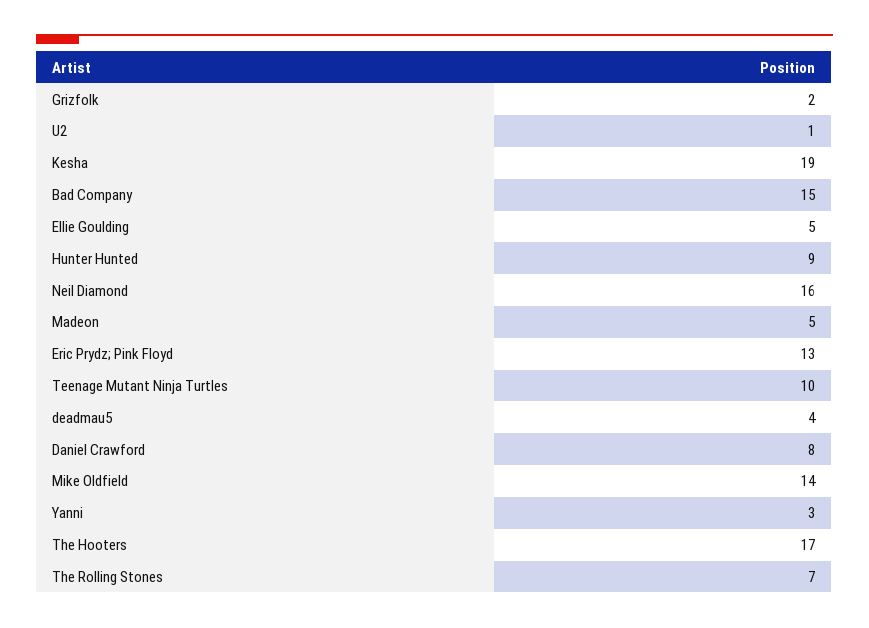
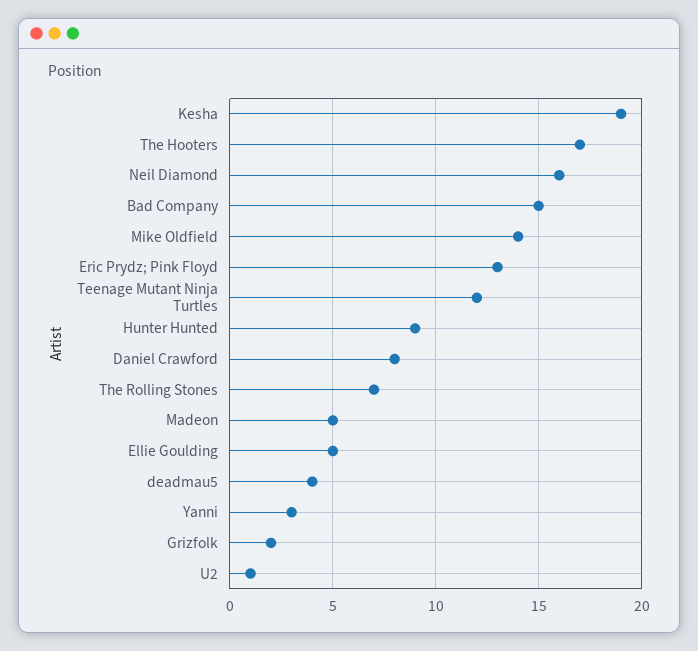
  {
    "Grizfolk": 2,
    "U2": 1,
    "Kesha": 19,
    "Bad Company": 15,
    "Ellie Goulding": 5,
    "Hunter Hunted": 9,
    "Neil Diamond": 16,
    "Madeon": 5,
    "Eric Prydz; Pink Floyd": 13,
-   "Teenage Mutant Ninja Turtles": 10,
+   "Teenage Mutant Ninja Turtles": 12,
    "deadmau5": 4,
    "Daniel Crawford": 8,
    "Mike Oldfield": 14,
    "Yanni": 3,
    "The Hooters": 17,
    "The Rolling Stones": 7
  }

